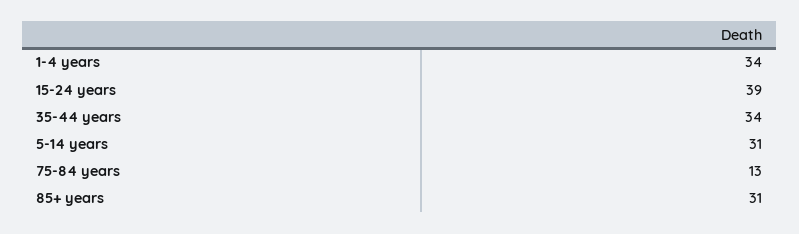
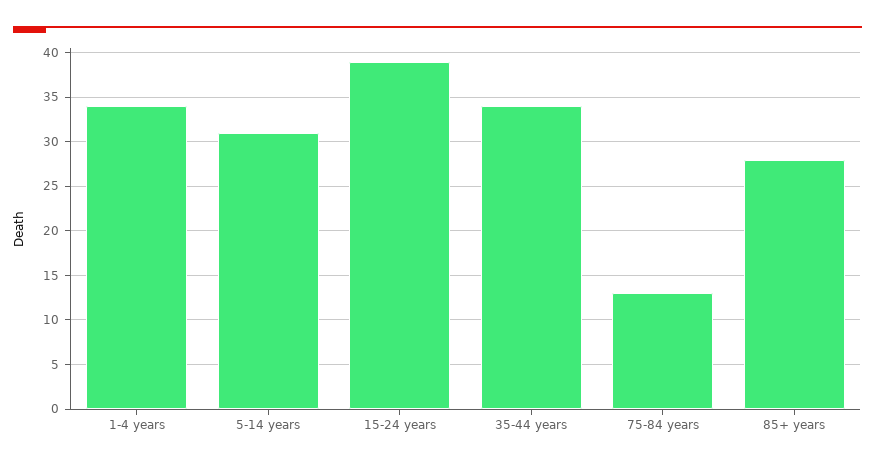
  {
    "1-4 years": 34,
    "15-24 years": 39,
    "35-44 years": 34,
    "5-14 years": 31,
    "75-84 years": 13,
-   "85+ years": 31
+   "85+ years": 28
  }

